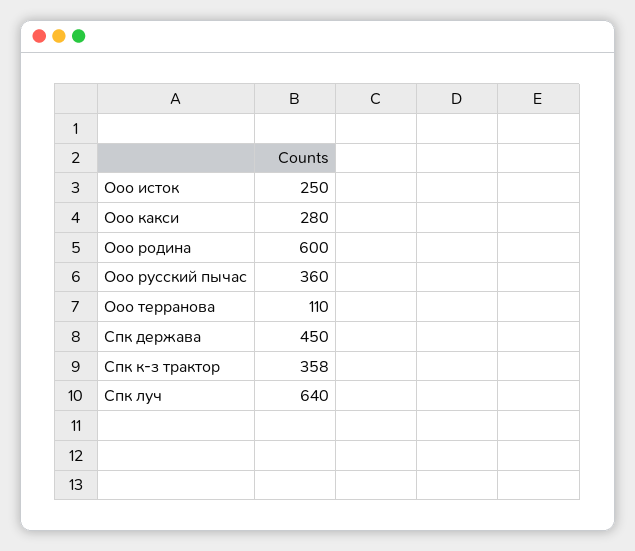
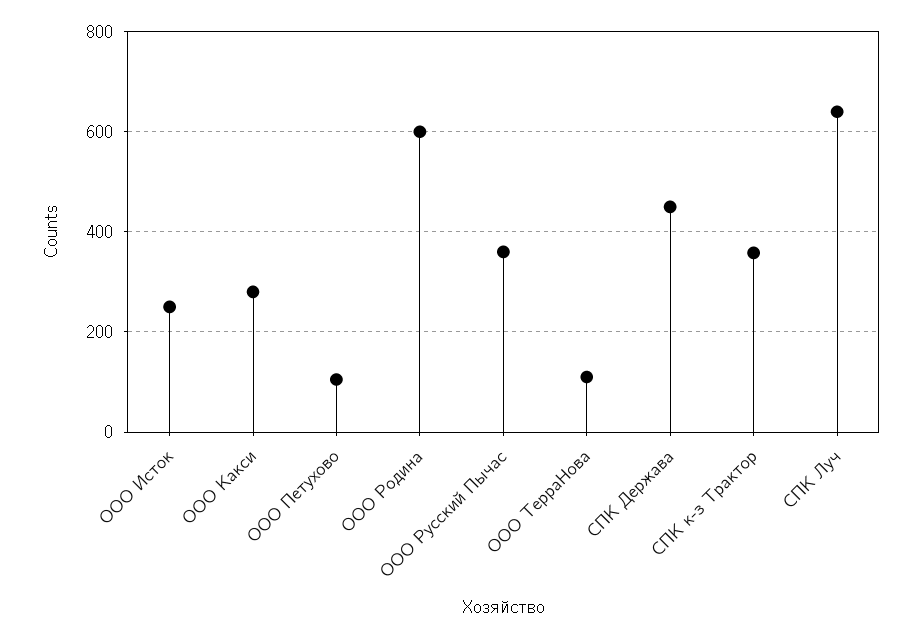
  {
    "Ооо исток": 250,
    "Ооо какси": 280,
    "Ооо родина": 600,
    "Ооо русский пычас": 360,
    "Ооо терранова": 110,
    "Спк держава": 450,
    "Спк к-з трактор": 358,
-   "Спк луч": 640
+   "Спк луч": 640,
+   "ООО Петухово": 100
  }

